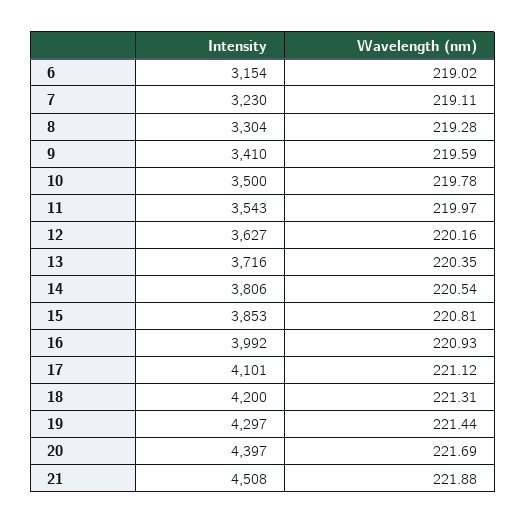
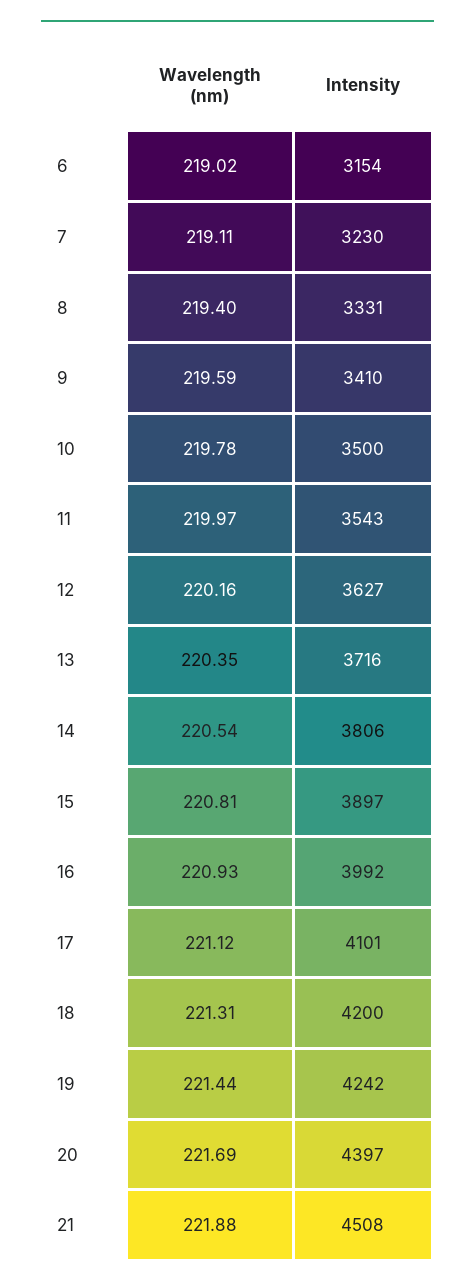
  {
    "Intensity": {
      "6": 3154,
      "7": 3230,
-     "8": 3304,
+     "8": 3331,
      "9": 3410,
      "10": 3500,
      "11": 3543,
      "12": 3627,
      "13": 3716,
      "14": 3806,
-     "15": 3853,
+     "15": 3897,
      "16": 3992,
      "17": 4101,
      "18": 4200,
-     "19": 4297,
+     "19": 4242,
      "20": 4397,
      "21": 4508
    },
    "Wavelength (nm)": {
      "6": 219.02,
      "7": 219.11,
-     "8": 219.28,
+     "8": 219.4,
      "9": 219.59,
      "10": 219.78,
      "11": 219.97,
      "12": 220.16,
      "13": 220.35,
      "14": 220.54,
      "15": 220.81,
      "16": 220.93,
      "17": 221.12,
      "18": 221.31,
      "19": 221.44,
      "20": 221.69,
      "21": 221.88
    }
  }

